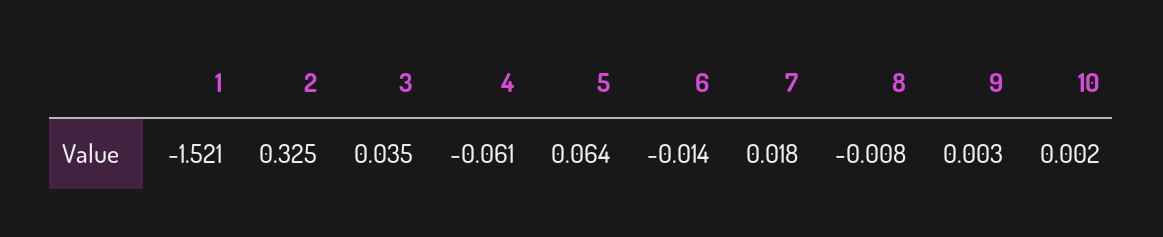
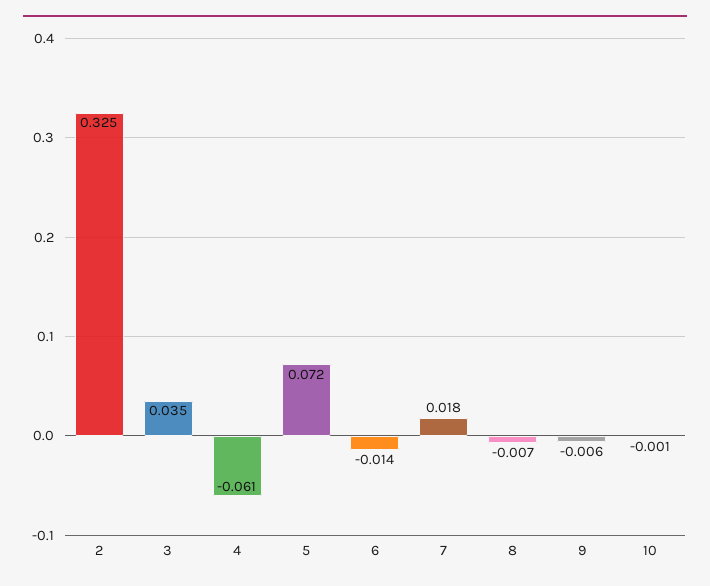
  {
-   "1": -1.521,
    "2": 0.325,
    "3": 0.035,
    "4": -0.061,
-   "5": 0.064,
+   "5": 0.072,
    "6": -0.014,
    "7": 0.018,
-   "8": -0.008,
+   "8": -0.007,
-   "9": 0.003,
+   "9": -0.006,
-   "10": 0.002
+   "10": -0.001
  }

